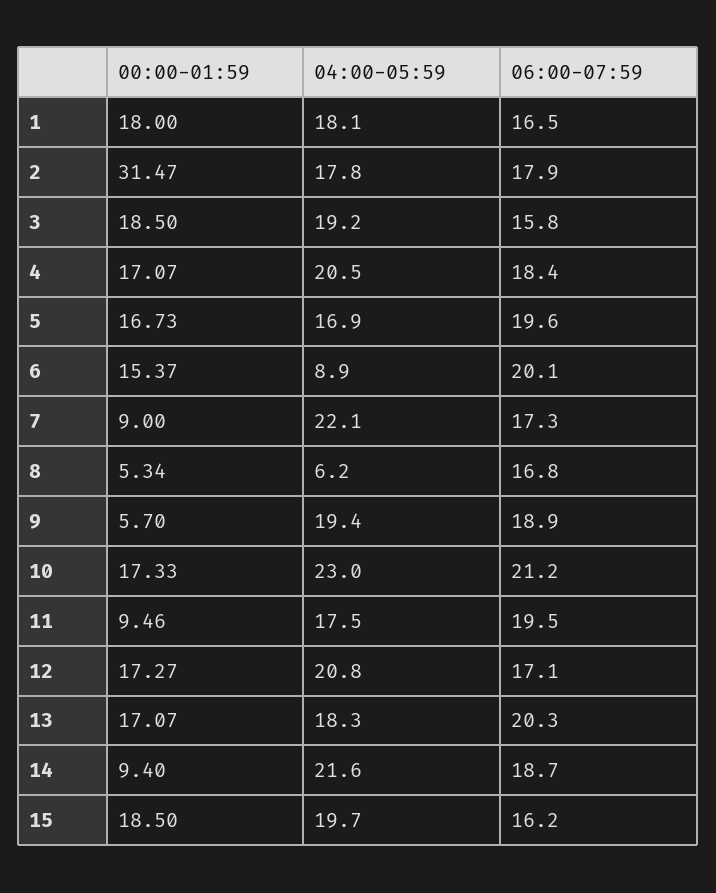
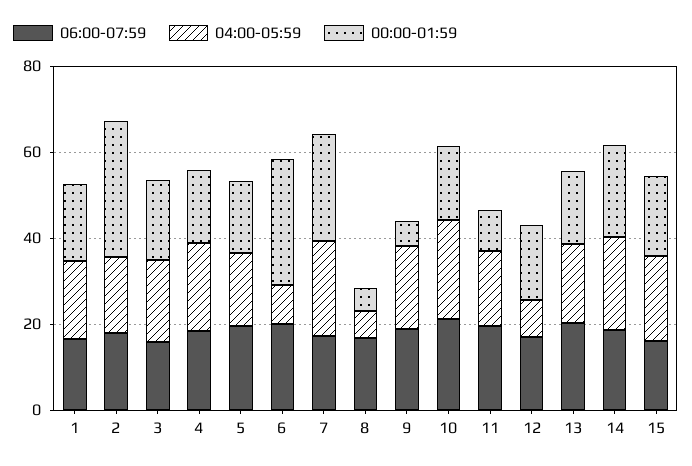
  {
    "00:00-01:59": {
      "1": 18,
      "2": 31.47,
      "3": 18.5,
      "4": 17.07,
      "5": 16.73,
-     "6": 15.37,
+     "6": 30,
-     "7": 9,
+     "7": 25,
      "8": 5.34,
      "9": 5.7,
      "10": 17.33,
      "11": 9.46,
      "12": 17.27,
      "13": 17.07,
-     "14": 9.4,
+     "14": 20,
      "15": 18.5
    },
    "04:00-05:59": {
      "1": 18.1,
      "2": 17.8,
      "3": 19.2,
      "4": 20.5,
      "5": 16.9,
      "6": 8.9,
      "7": 22.1,
      "8": 6.2,
      "9": 19.4,
      "10": 23,
      "11": 17.5,
-     "12": 20.8,
+     "12": 10,
      "13": 18.3,
      "14": 21.6,
      "15": 19.7
    },
    "06:00-07:59": {
      "1": 16.5,
      "2": 17.9,
      "3": 15.8,
      "4": 18.4,
      "5": 19.6,
      "6": 20.1,
      "7": 17.3,
      "8": 16.8,
      "9": 18.9,
      "10": 21.2,
      "11": 19.5,
      "12": 17.1,
      "13": 20.3,
      "14": 18.7,
      "15": 16.2
    }
  }

